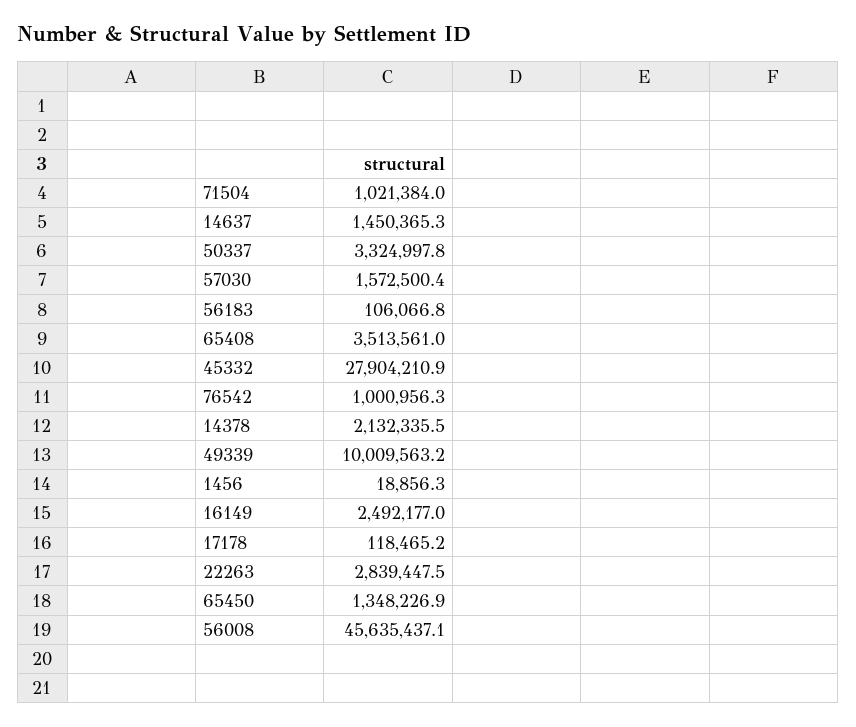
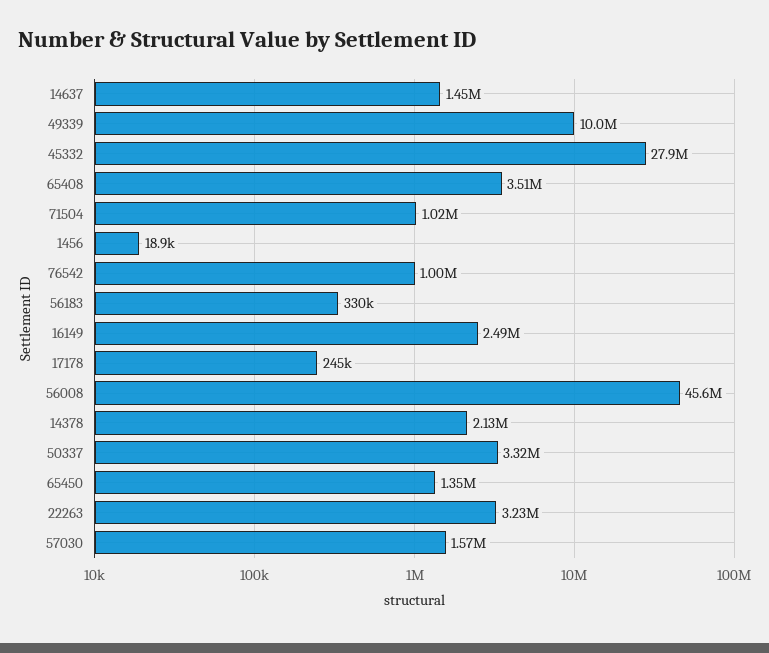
  {
    "71504": 1021384,
    "14637": 1450365.3,
    "50337": 3324997.8,
    "57030": 1572500.4,
-   "56183": 106066.8,
+   "56183": 330000,
    "65408": 3513561,
    "45332": 27904210.9,
    "76542": 1000956.3,
    "14378": 2132335.5,
    "49339": 10009563.2,
    "1456": 18856.3,
    "16149": 2492177,
-   "17178": 118465.2,
+   "17178": 245000,
-   "22263": 2839447.5,
+   "22263": 3230000,
    "65450": 1348226.9,
    "56008": 45635437.1
  }

